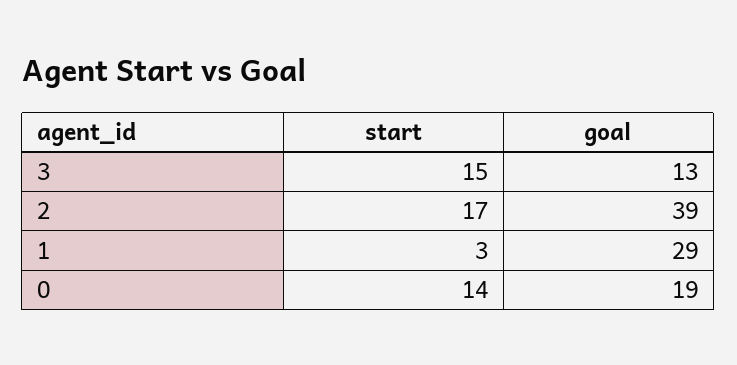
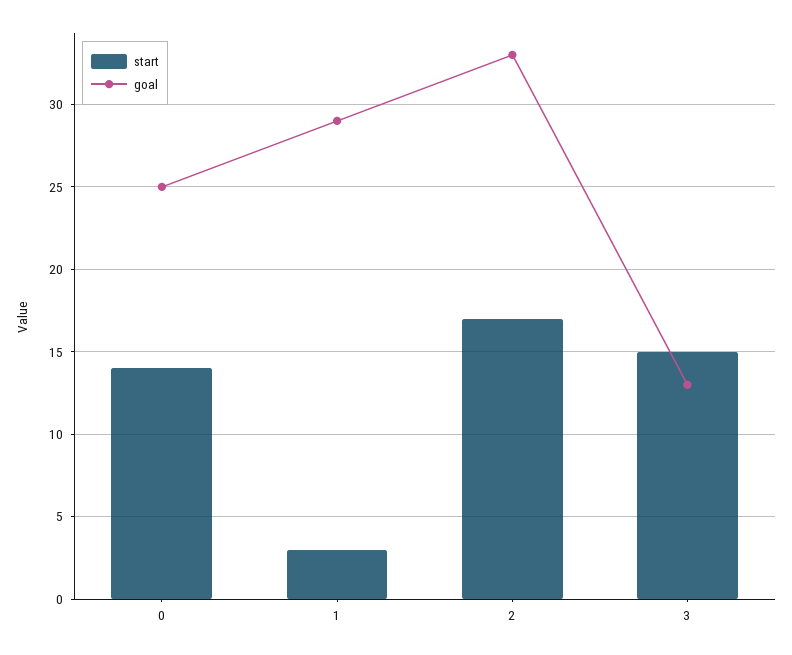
  {
    "start": {
      "3": 15,
      "2": 17,
      "1": 3,
      "0": 14
    },
    "goal": {
      "3": 13,
-     "2": 39,
+     "2": 33,
      "1": 29,
-     "0": 19
+     "0": 25
    }
  }

